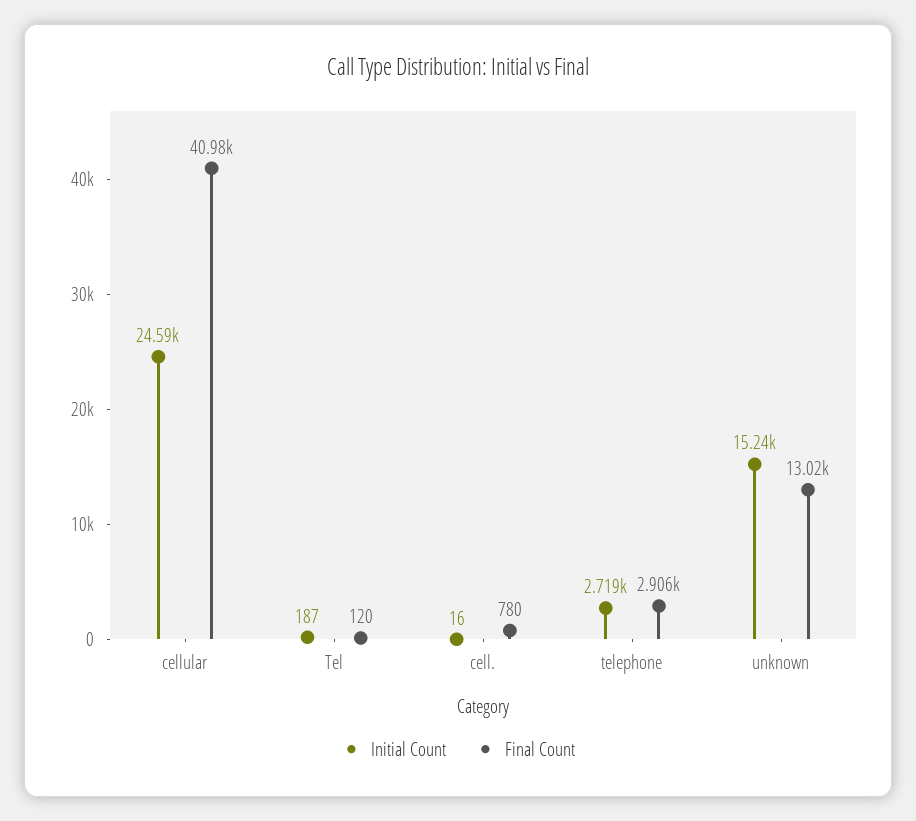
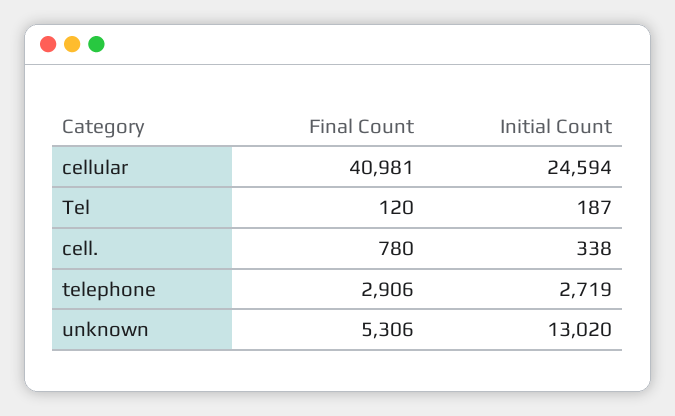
  {
    "Initial Count": {
      "cellular": 24594,
      "Tel": 187,
-     "cell.": 16,
+     "cell.": 338,
      "telephone": 2719,
-     "unknown": 15240
+     "unknown": 13020
    },
    "Final Count": {
      "cellular": 40981,
      "Tel": 120,
      "cell.": 780,
      "telephone": 2906,
-     "unknown": 13020
+     "unknown": 5306
    }
  }

